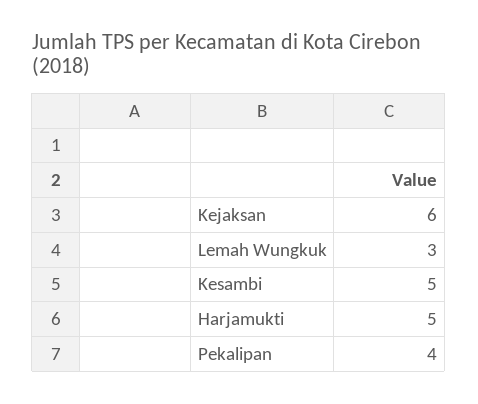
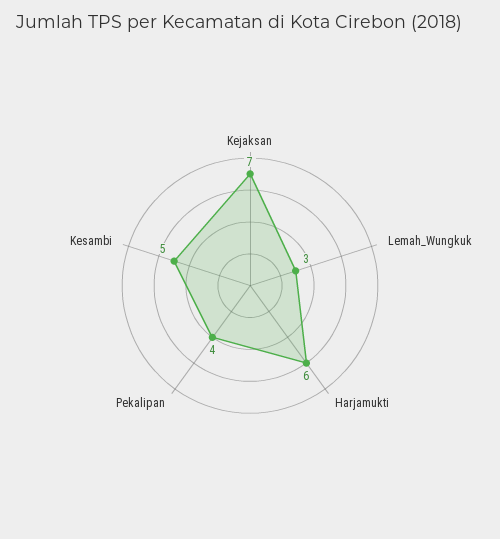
  {
-   "Kejaksan": 6,
+   "Kejaksan": 7,
    "Lemah Wungkuk": 3,
    "Kesambi": 5,
-   "Harjamukti": 5,
+   "Harjamukti": 6,
    "Pekalipan": 4
  }

